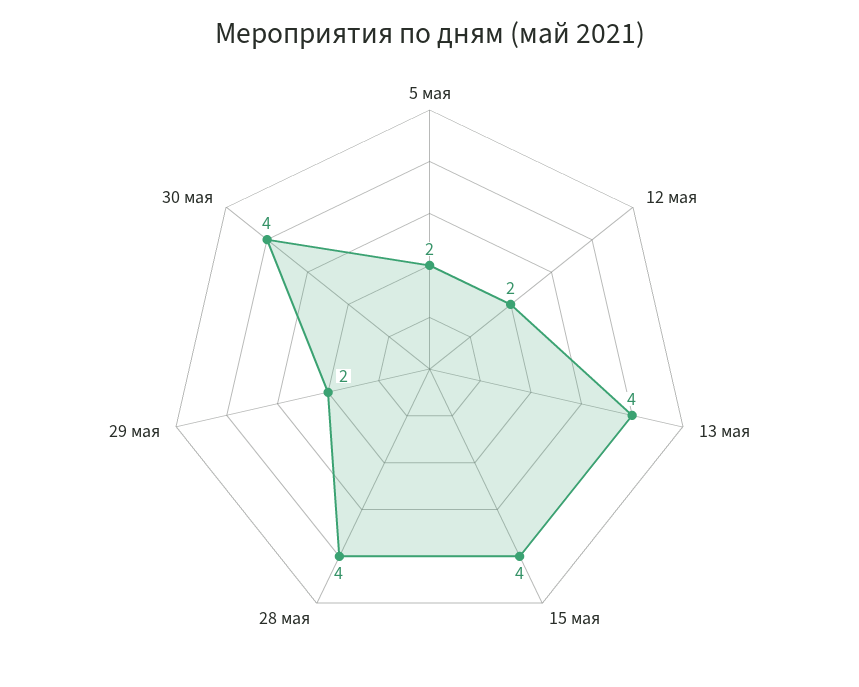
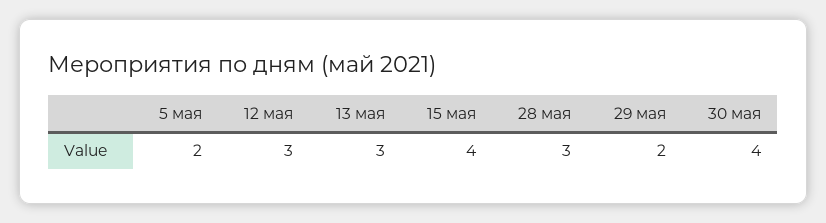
  {
    "5 мая": 2,
-   "12 мая": 2,
+   "12 мая": 3,
-   "13 мая": 4,
+   "13 мая": 3,
    "15 мая": 4,
-   "28 мая": 4,
+   "28 мая": 3,
    "29 мая": 2,
    "30 мая": 4
  }

